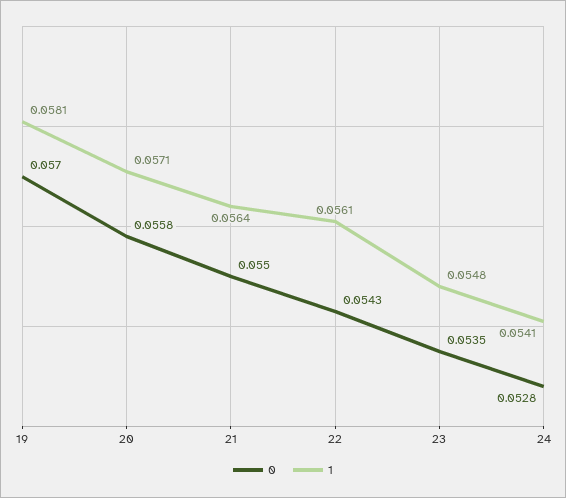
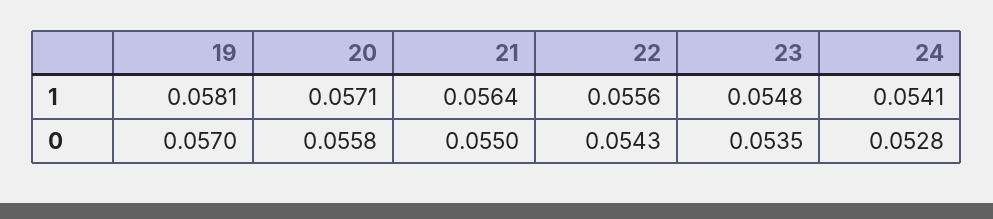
  {
    "0": {
      "19": 0.057,
      "20": 0.0558,
      "21": 0.055,
      "22": 0.0543,
      "23": 0.0535,
      "24": 0.0528
    },
    "1": {
      "19": 0.0581,
      "20": 0.0571,
      "21": 0.0564,
-     "22": 0.0561,
+     "22": 0.0556,
      "23": 0.0548,
      "24": 0.0541
    }
  }

